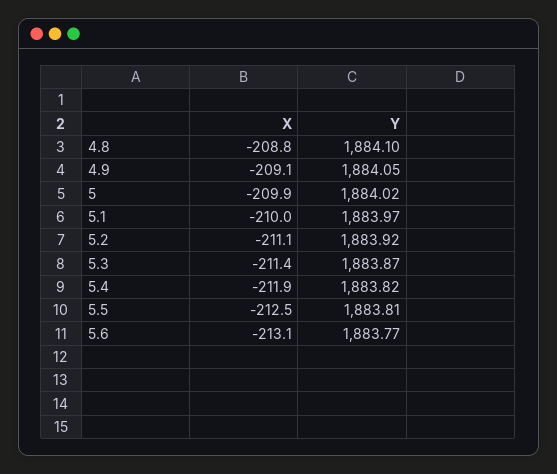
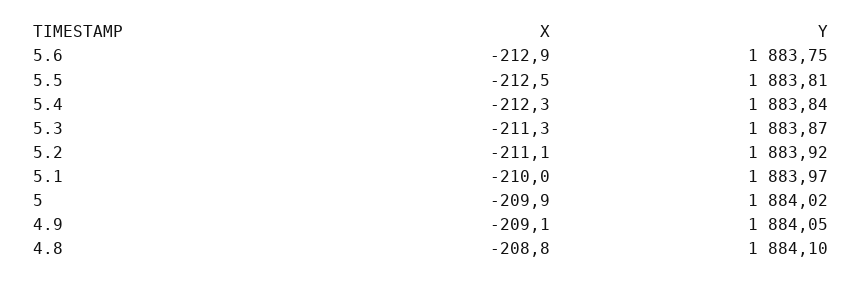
  {
    "X": {
      "4.8": -208.8,
      "4.9": -209.1,
      "5": -209.9,
      "5.1": -210,
      "5.2": -211.1,
-     "5.3": -211.4,
+     "5.3": -211.3,
-     "5.4": -211.9,
+     "5.4": -212.3,
      "5.5": -212.5,
-     "5.6": -213.1
+     "5.6": -212.9
    },
    "Y": {
      "4.8": 1884.1,
      "4.9": 1884.05,
      "5": 1884.02,
      "5.1": 1883.97,
      "5.2": 1883.92,
      "5.3": 1883.87,
-     "5.4": 1883.82,
+     "5.4": 1883.84,
      "5.5": 1883.81,
-     "5.6": 1883.77
+     "5.6": 1883.75
    }
  }

